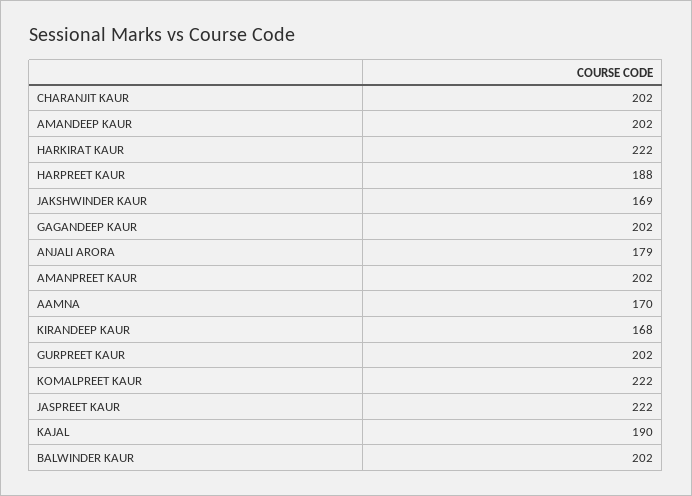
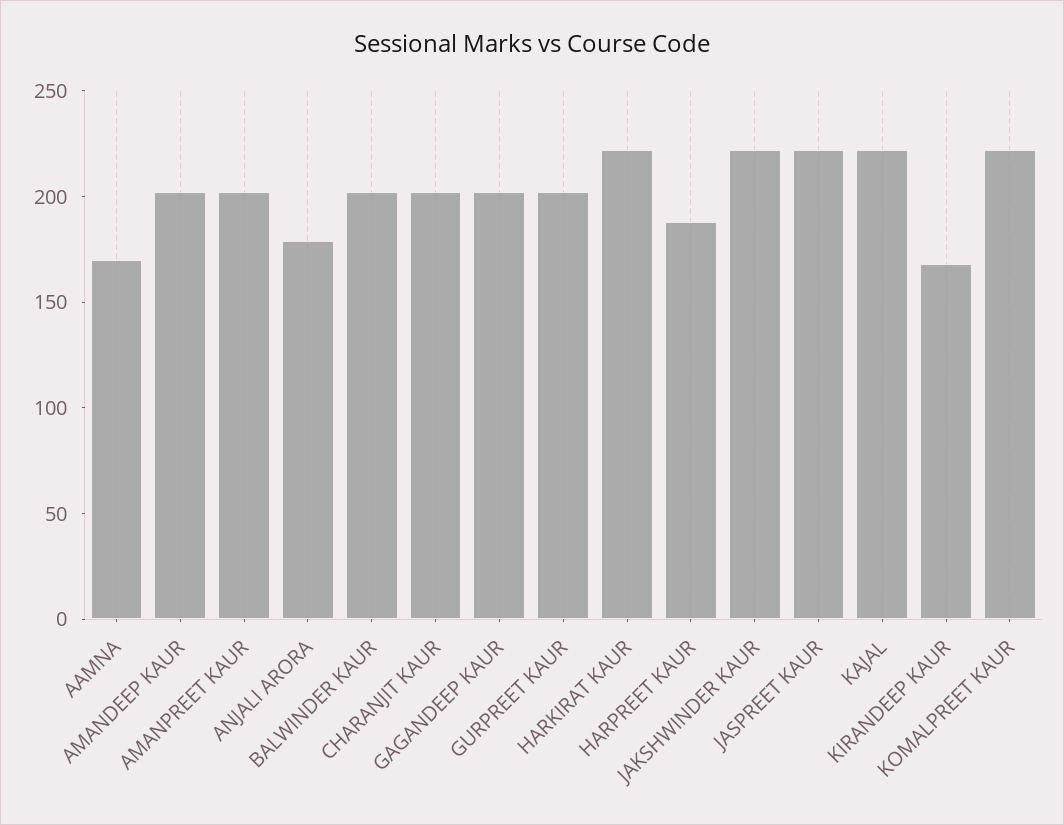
  {
    "CHARANJIT KAUR": 202,
    "AMANDEEP KAUR": 202,
    "HARKIRAT KAUR": 222,
    "HARPREET KAUR": 188,
-   "JAKSHWINDER KAUR": 169,
+   "JAKSHWINDER KAUR": 220,
    "GAGANDEEP KAUR": 202,
    "ANJALI ARORA": 179,
    "AMANPREET KAUR": 202,
    "AAMNA": 170,
    "KIRANDEEP KAUR": 168,
    "GURPREET KAUR": 202,
    "KOMALPREET KAUR": 222,
    "JASPREET KAUR": 222,
-   "KAJAL": 190,
+   "KAJAL": 220,
    "BALWINDER KAUR": 202
  }

